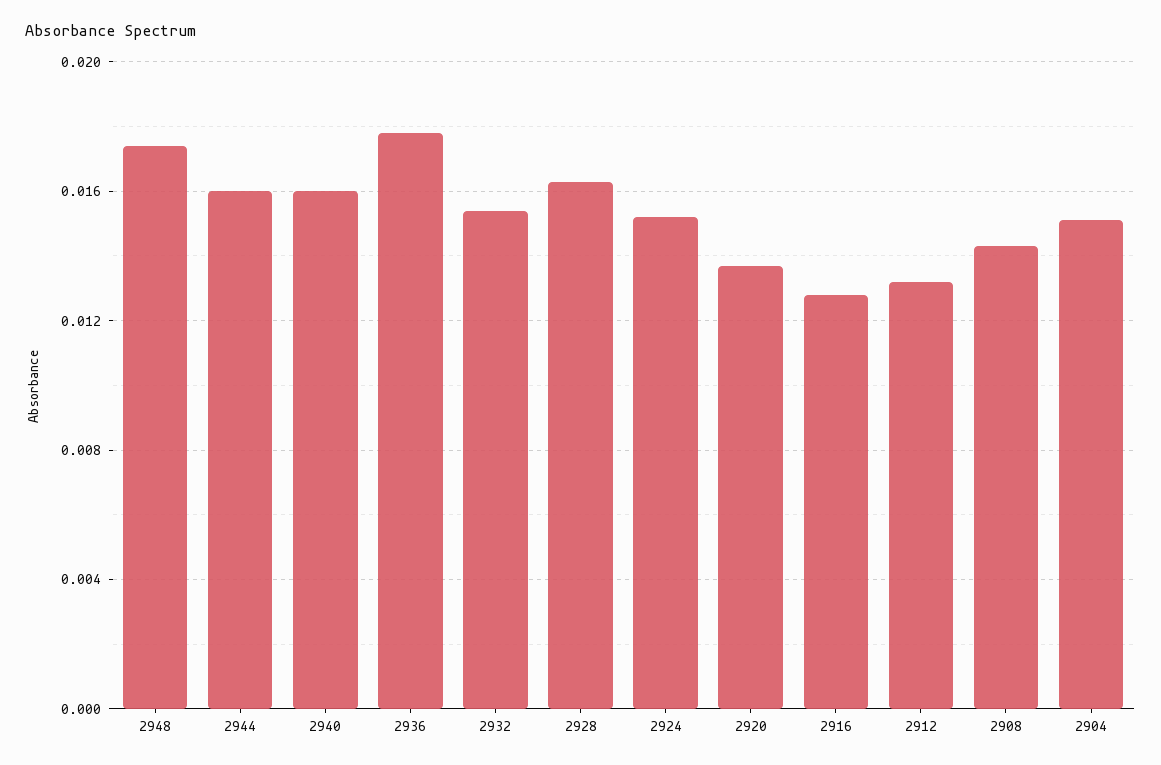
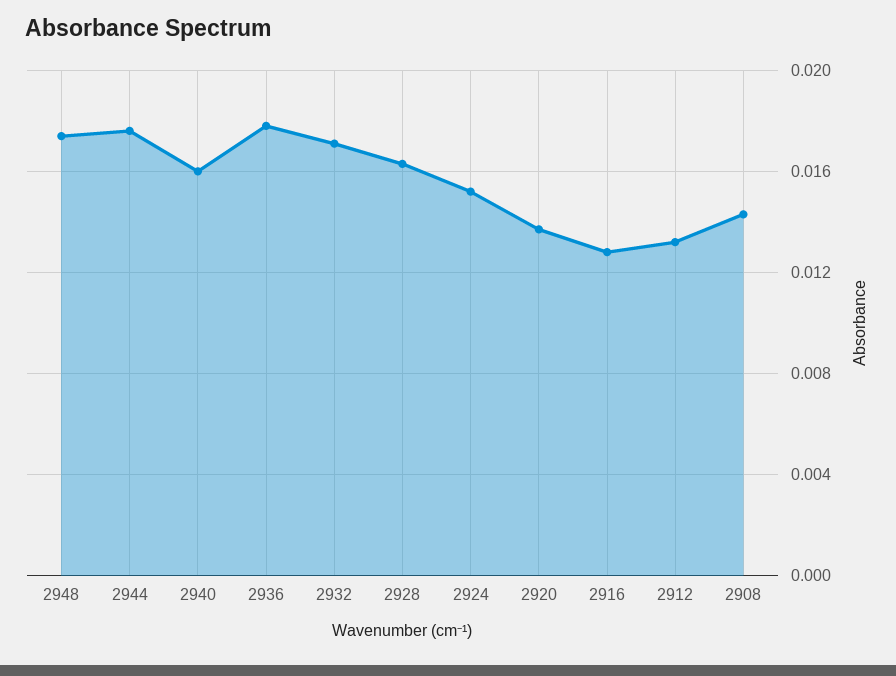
  {
    "2948": 0.0175,
-   "2944": 0.016,
+   "2944": 0.0175,
    "2940": 0.016,
    "2936": 0.018,
-   "2932": 0.0155,
+   "2932": 0.017,
    "2928": 0.0165,
    "2924": 0.015,
    "2920": 0.0135,
    "2916": 0.013,
    "2912": 0.013,
-   "2908": 0.0145,
+   "2908": 0.0145
-   "2904": 0.015
  }

